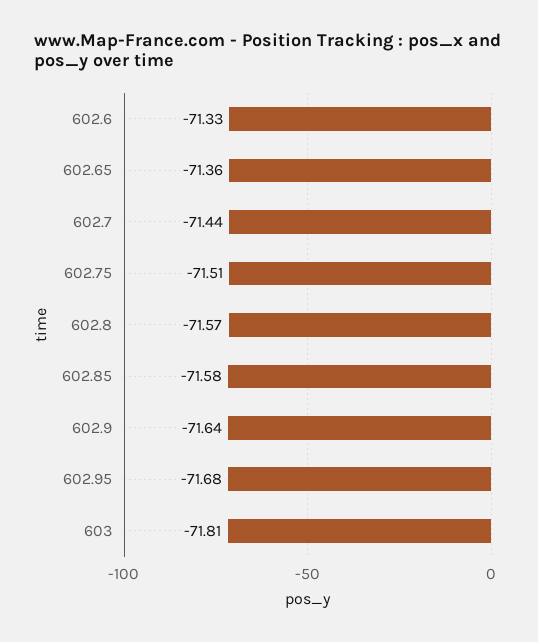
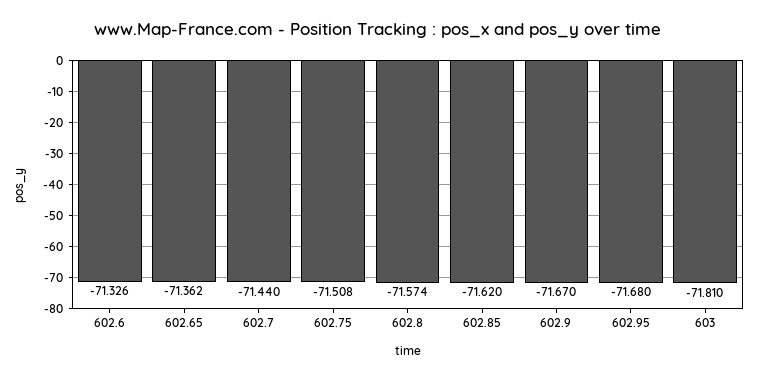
  {
    "602.6": -71.326,
    "602.65": -71.362,
    "602.7": -71.44,
    "602.75": -71.508,
    "602.8": -71.574,
-   "602.85": -71.58,
+   "602.85": -71.62,
-   "602.9": -71.64,
+   "602.9": -71.67,
    "602.95": -71.68,
    "603": -71.81
  }

